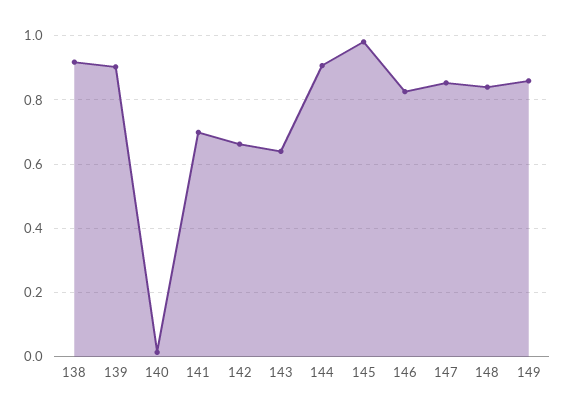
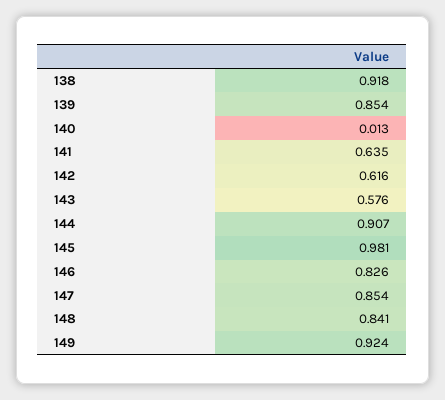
  {
    "138": 0.918,
-   "139": 0.9,
+   "139": 0.854,
    "140": 0.013,
-   "141": 0.7,
+   "141": 0.635,
-   "142": 0.66,
+   "142": 0.616,
-   "143": 0.64,
+   "143": 0.576,
    "144": 0.907,
    "145": 0.981,
    "146": 0.826,
    "147": 0.854,
    "148": 0.841,
-   "149": 0.86
+   "149": 0.924
  }

